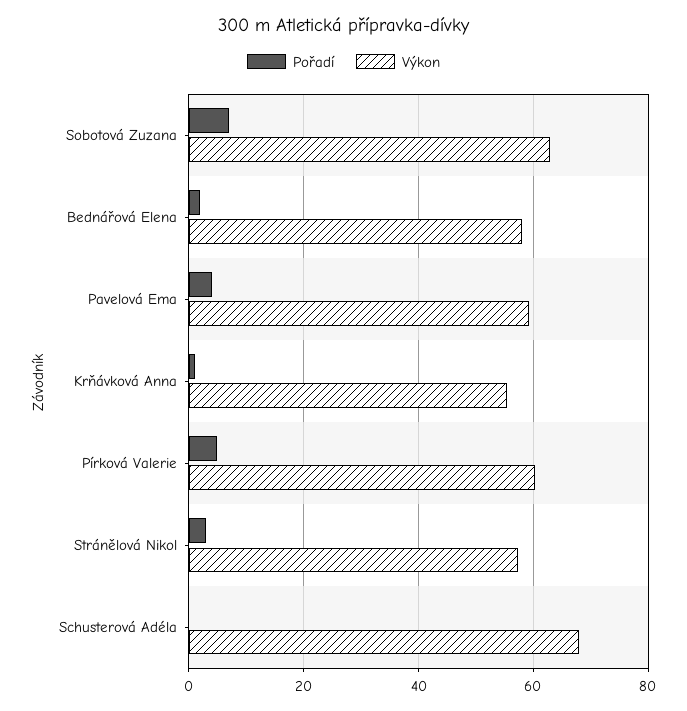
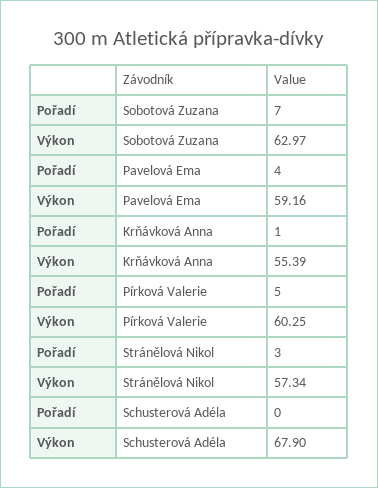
  {
    "Pořadí": {
      "Sobotová Zuzana": 7,
-     "Bednářová Elena": 2,
      "Pavelová Ema": 4,
      "Krňávková Anna": 1,
      "Pírková Valerie": 5,
      "Stránělová Nikol": 3,
      "Schusterová Adéla": 0
    },
    "Výkon": {
      "Sobotová Zuzana": 62.97,
-     "Bednářová Elena": 58,
      "Pavelová Ema": 59.16,
      "Krňávková Anna": 55.39,
      "Pírková Valerie": 60.25,
      "Stránělová Nikol": 57.34,
      "Schusterová Adéla": 67.9
    }
  }

